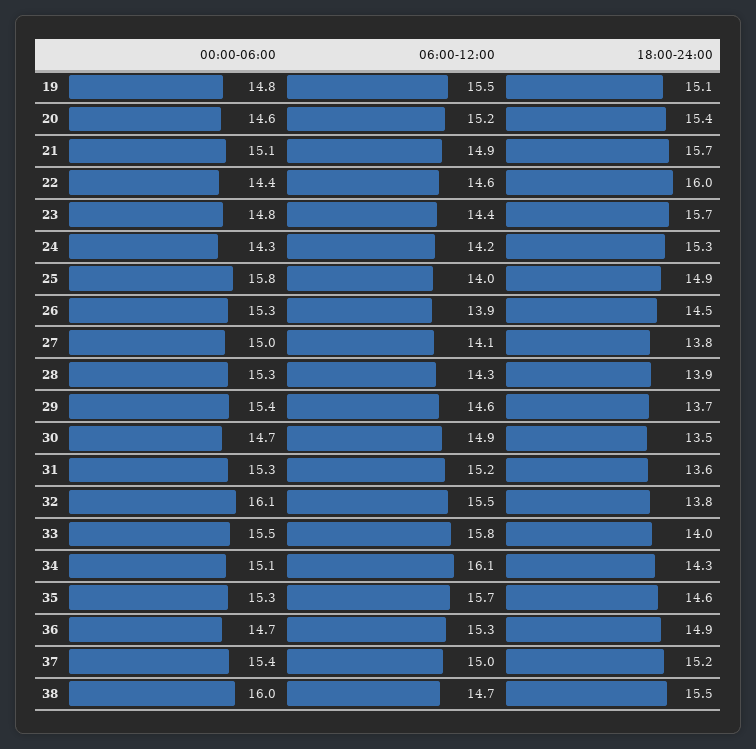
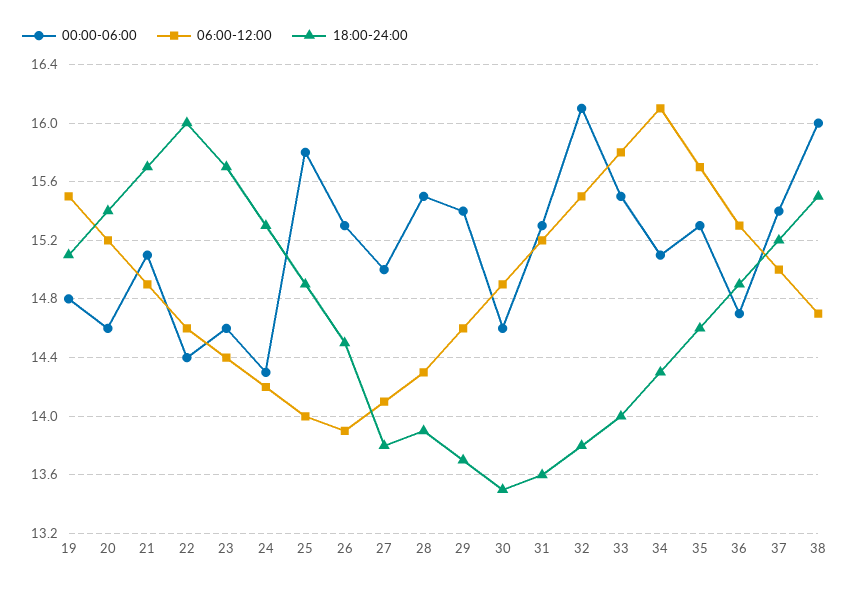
  {
    "00:00-06:00": {
      "19": 14.8,
      "20": 14.6,
      "21": 15.1,
      "22": 14.4,
-     "23": 14.8,
+     "23": 14.6,
      "24": 14.3,
      "25": 15.8,
      "26": 15.3,
      "27": 15,
-     "28": 15.3,
+     "28": 15.5,
      "29": 15.4,
-     "30": 14.7,
+     "30": 14.6,
      "31": 15.3,
      "32": 16.1,
      "33": 15.5,
      "34": 15.1,
      "35": 15.3,
      "36": 14.7,
      "37": 15.4,
      "38": 16
    },
    "06:00-12:00": {
      "19": 15.5,
      "20": 15.2,
      "21": 14.9,
      "22": 14.6,
      "23": 14.4,
      "24": 14.2,
      "25": 14,
      "26": 13.9,
      "27": 14.1,
      "28": 14.3,
      "29": 14.6,
      "30": 14.9,
      "31": 15.2,
      "32": 15.5,
      "33": 15.8,
      "34": 16.1,
      "35": 15.7,
      "36": 15.3,
      "37": 15,
      "38": 14.7
    },
    "18:00-24:00": {
      "19": 15.1,
      "20": 15.4,
      "21": 15.7,
      "22": 16,
      "23": 15.7,
      "24": 15.3,
      "25": 14.9,
      "26": 14.5,
      "27": 13.8,
      "28": 13.9,
      "29": 13.7,
      "30": 13.5,
      "31": 13.6,
      "32": 13.8,
      "33": 14,
      "34": 14.3,
      "35": 14.6,
      "36": 14.9,
      "37": 15.2,
      "38": 15.5
    }
  }

